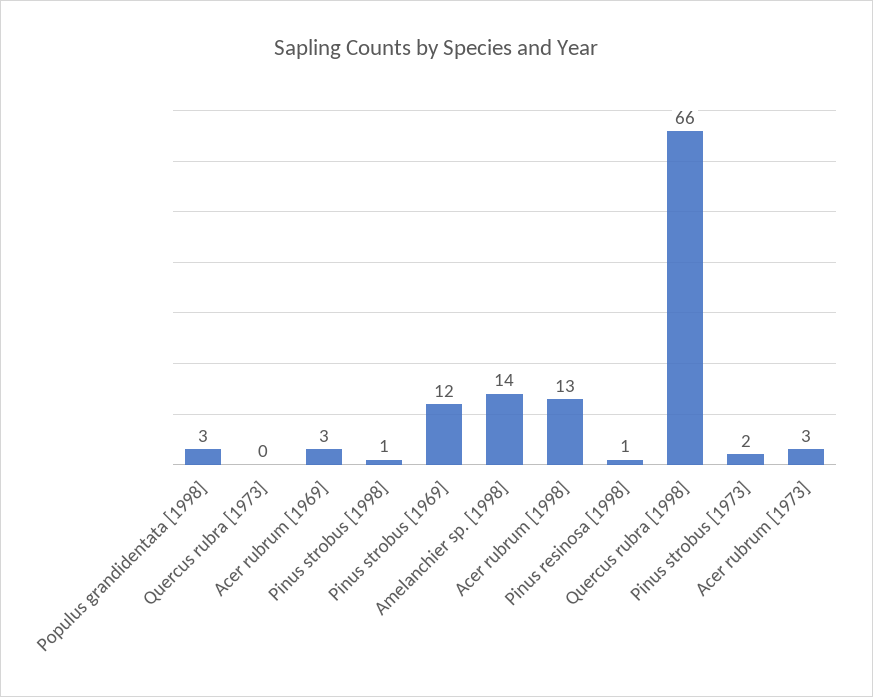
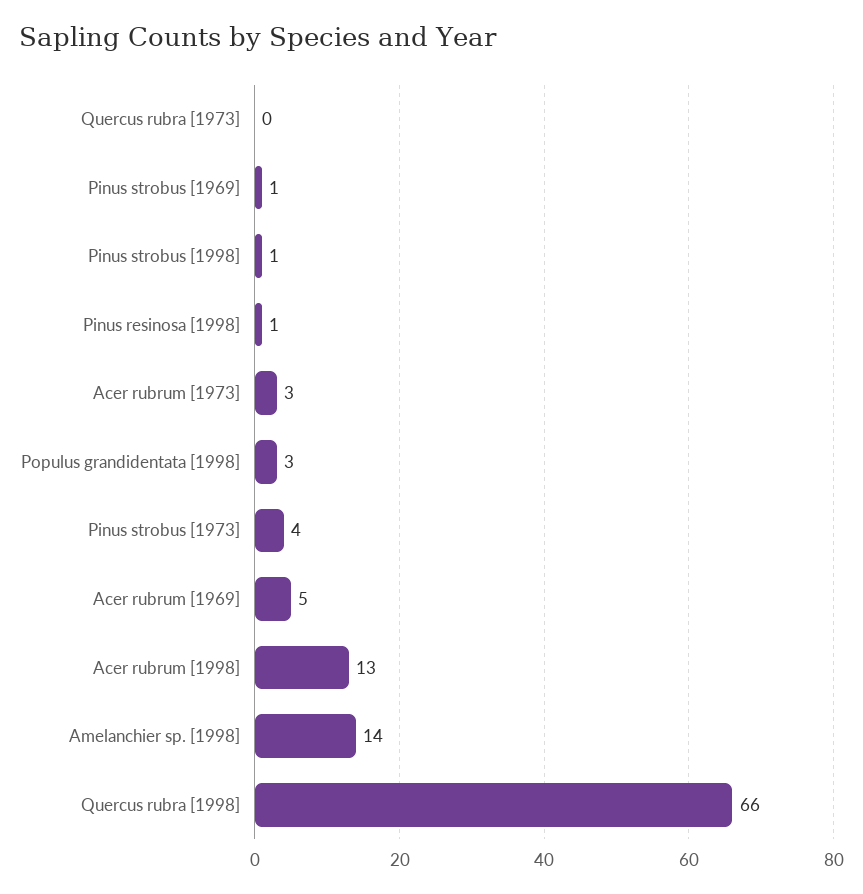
  {
    "Populus grandidentata [1998]": 3,
    "Quercus rubra [1973]": 0,
-   "Acer rubrum [1969]": 3,
+   "Acer rubrum [1969]": 5,
    "Pinus strobus [1998]": 1,
-   "Pinus strobus [1969]": 12,
+   "Pinus strobus [1969]": 1,
    "Amelanchier sp. [1998]": 14,
    "Acer rubrum [1998]": 13,
    "Pinus resinosa [1998]": 1,
    "Quercus rubra [1998]": 66,
-   "Pinus strobus [1973]": 2,
+   "Pinus strobus [1973]": 4,
    "Acer rubrum [1973]": 3
  }

